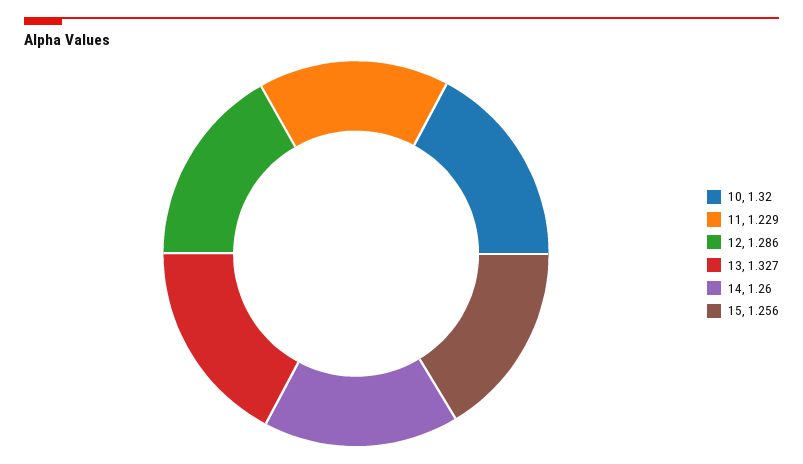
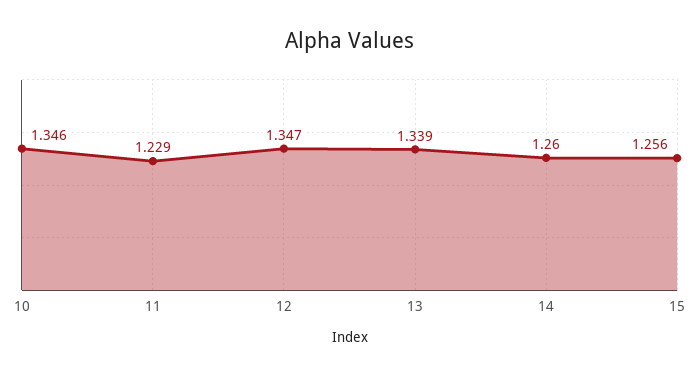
  {
-   "10": 1.32,
+   "10": 1.346,
    "11": 1.229,
-   "12": 1.286,
+   "12": 1.347,
-   "13": 1.327,
+   "13": 1.339,
    "14": 1.26,
    "15": 1.256
  }

